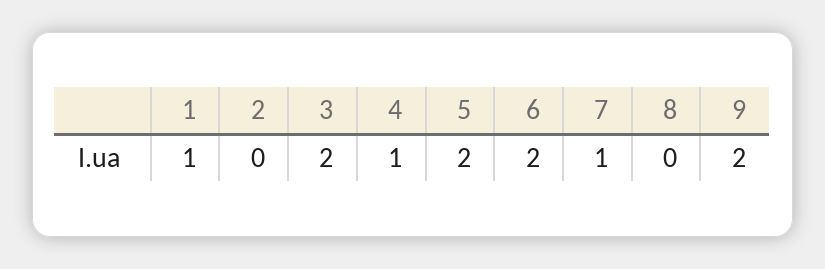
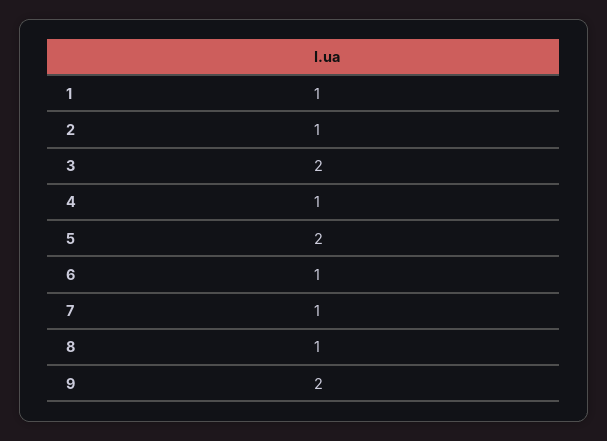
  {
    "1": 1,
-   "2": 0,
+   "2": 1,
    "3": 2,
    "4": 1,
    "5": 2,
-   "6": 2,
+   "6": 1,
    "7": 1,
-   "8": 0,
+   "8": 1,
    "9": 2
  }

